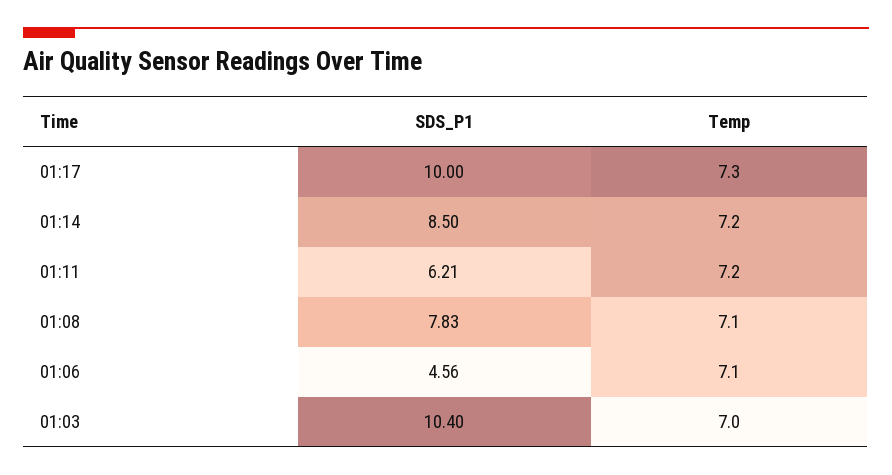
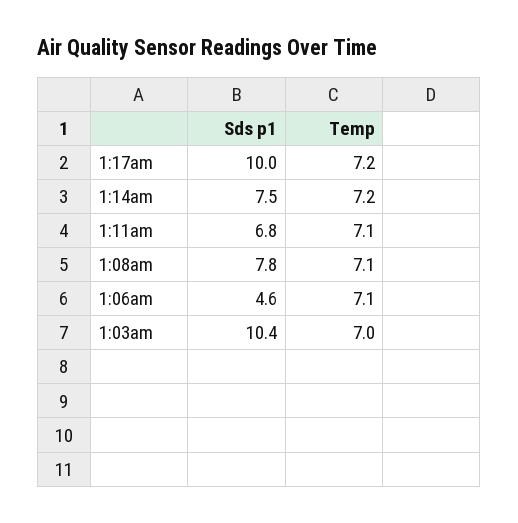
  {
    "SDS_P1": {
      "01:17": 10,
-     "01:14": 8.5,
+     "01:14": 7.5,
-     "01:11": 6.21,
+     "01:11": 6.8,
      "01:08": 7.83,
      "01:06": 4.56,
      "01:03": 10.4
    },
    "Temp": {
-     "01:17": 7.3,
+     "01:17": 7.2,
      "01:14": 7.2,
-     "01:11": 7.2,
+     "01:11": 7.1,
      "01:08": 7.1,
      "01:06": 7.1,
      "01:03": 7
    }
  }

